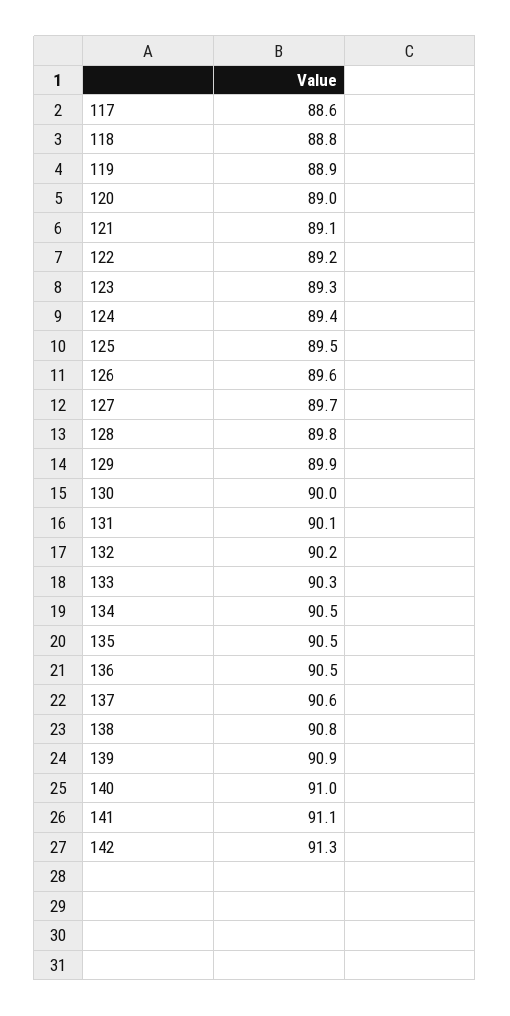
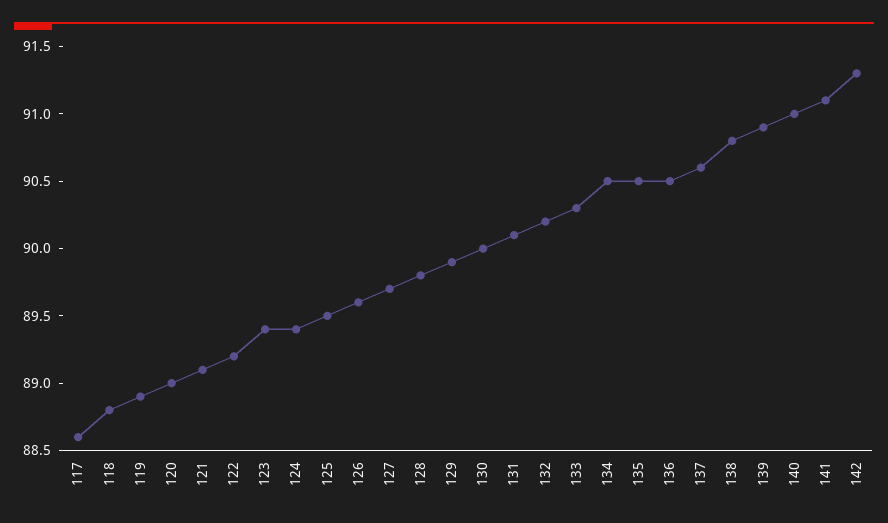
  {
    "117": 88.6,
    "118": 88.8,
    "119": 88.9,
    "120": 89,
    "121": 89.1,
    "122": 89.2,
-   "123": 89.3,
+   "123": 89.4,
    "124": 89.4,
    "125": 89.5,
    "126": 89.6,
    "127": 89.7,
    "128": 89.8,
    "129": 89.9,
    "130": 90,
    "131": 90.1,
    "132": 90.2,
    "133": 90.3,
    "134": 90.5,
    "135": 90.5,
    "136": 90.5,
    "137": 90.6,
    "138": 90.8,
    "139": 90.9,
    "140": 91,
    "141": 91.1,
    "142": 91.3
  }

